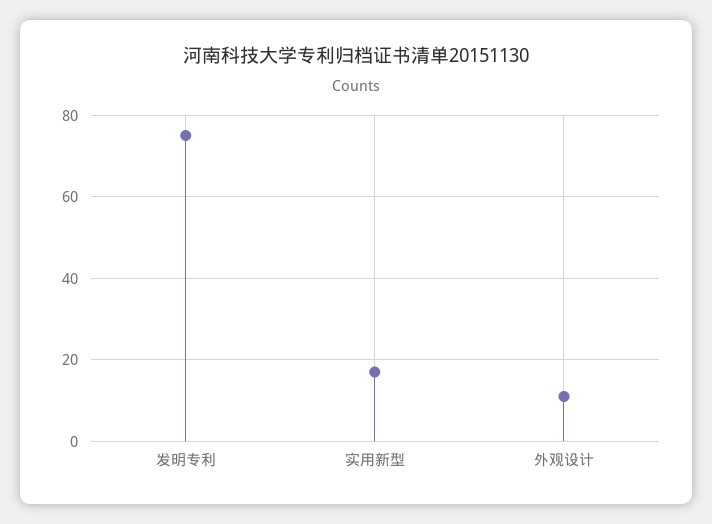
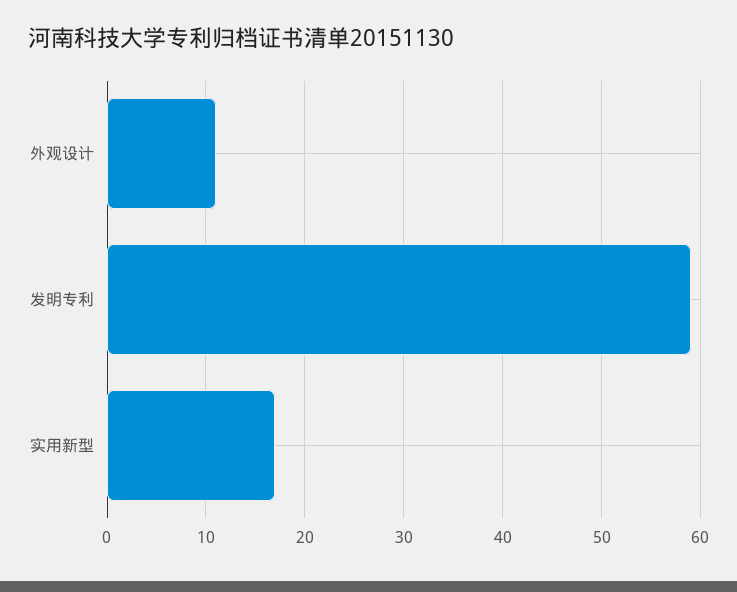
  {
-   "发明专利": 75,
+   "发明专利": 59,
    "实用新型": 17,
    "外观设计": 11
  }

